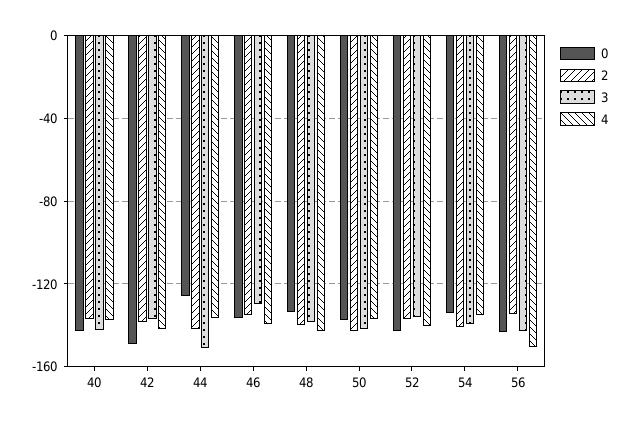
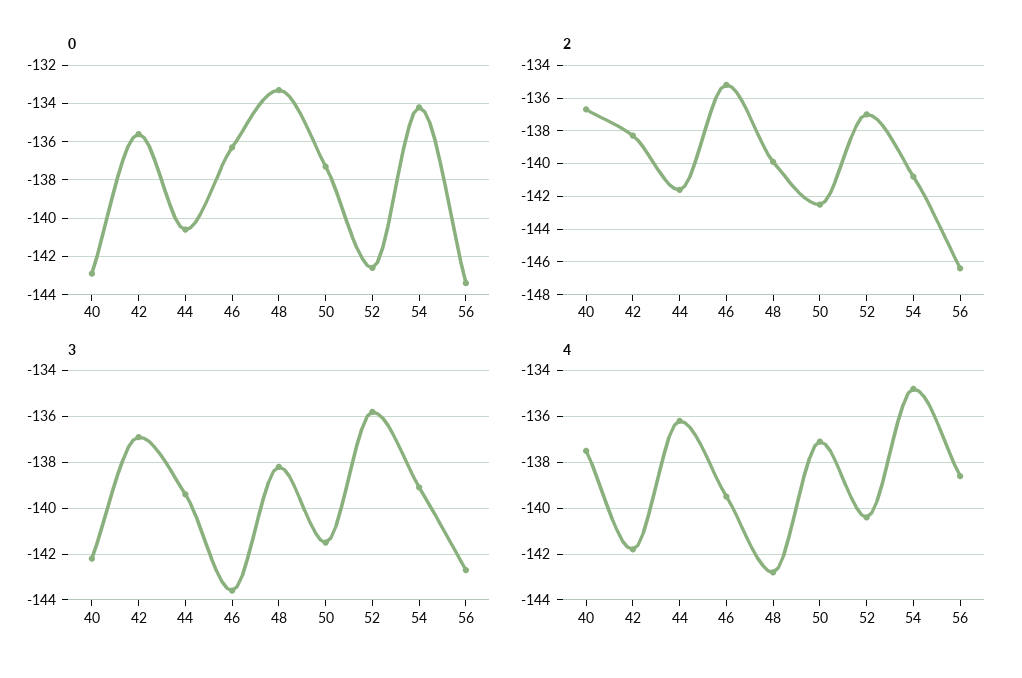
  {
    "0": {
      "40": -143,
-     "42": -150,
+     "42": -135.5,
-     "44": -125,
+     "44": -140.5,
      "46": -136.5,
      "48": -133.5,
      "50": -137.5,
      "52": -142.5,
      "54": -134,
      "56": -143.5
    },
    "2": {
      "40": -136.5,
      "42": -138.5,
      "44": -141.5,
      "46": -135,
      "48": -140,
      "50": -142.5,
      "52": -137,
      "54": -141,
-     "56": -135
+     "56": -146.5
    },
    "3": {
      "40": -142,
      "42": -137,
-     "44": -150,
+     "44": -139.5,
-     "46": -130,
+     "46": -143.5,
      "48": -138,
      "50": -141.5,
      "52": -136,
      "54": -139,
      "56": -142.5
    },
    "4": {
      "40": -137.5,
      "42": -142,
      "44": -136,
      "46": -139.5,
      "48": -143,
      "50": -137,
      "52": -140.5,
      "54": -135,
-     "56": -150
+     "56": -138.5
    }
  }

